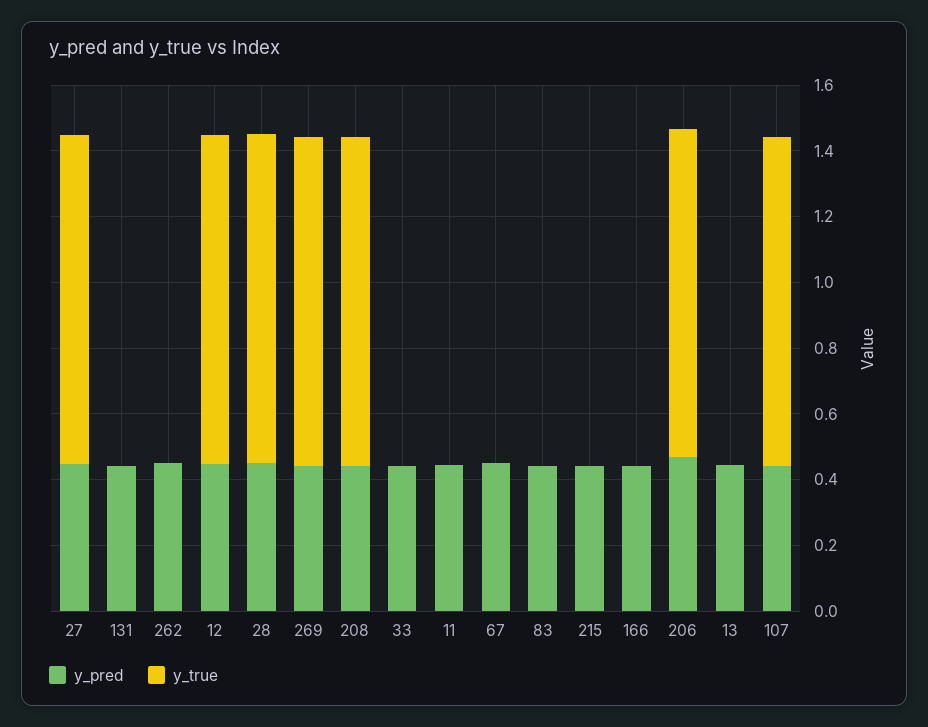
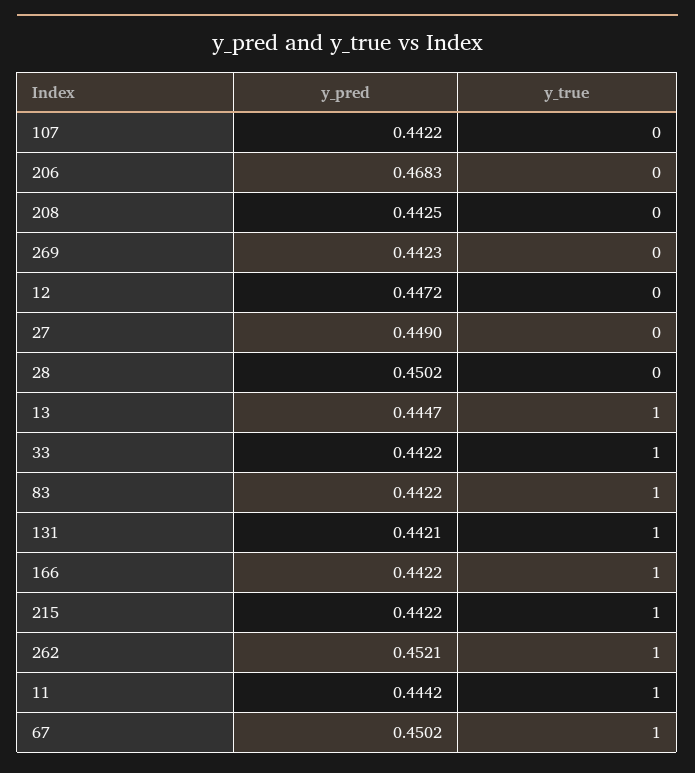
  {
    "y_pred": {
      "27": 0.449,
      "131": 0.4421,
      "262": 0.4521,
      "12": 0.4472,
      "28": 0.4502,
      "269": 0.4423,
      "208": 0.4425,
      "33": 0.4422,
      "11": 0.4442,
      "67": 0.4502,
      "83": 0.4422,
      "215": 0.4422,
      "166": 0.4422,
      "206": 0.4683,
      "13": 0.4447,
      "107": 0.4422
    },
    "y_true": {
-     "27": 1,
+     "27": 0,
-     "131": 0,
+     "131": 1,
-     "262": 0,
+     "262": 1,
-     "12": 1,
+     "12": 0,
-     "28": 1,
+     "28": 0,
-     "269": 1,
+     "269": 0,
-     "208": 1,
+     "208": 0,
-     "33": 0,
+     "33": 1,
-     "11": 0,
+     "11": 1,
-     "67": 0,
+     "67": 1,
-     "83": 0,
+     "83": 1,
-     "215": 0,
+     "215": 1,
-     "166": 0,
+     "166": 1,
-     "206": 1,
+     "206": 0,
-     "13": 0,
+     "13": 1,
-     "107": 1
+     "107": 0
    }
  }

